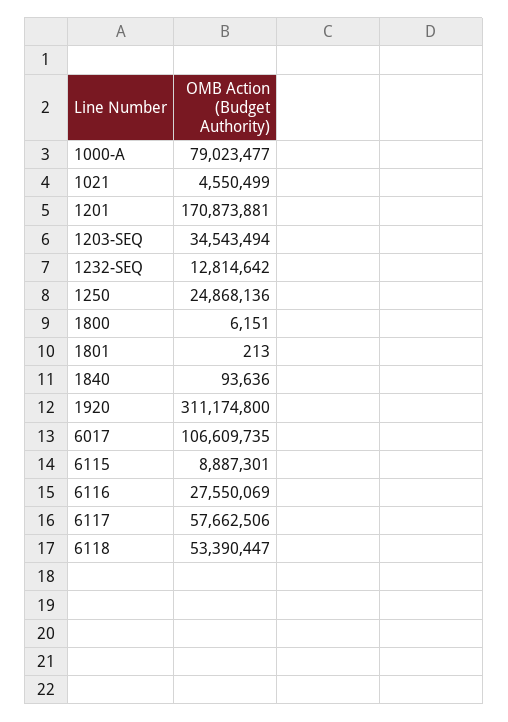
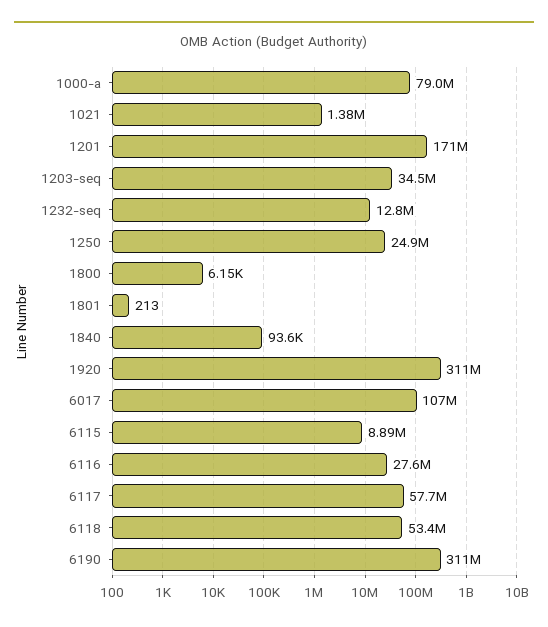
  {
    "1000-A": 79023477,
-   "1021": 4550499,
+   "1021": 1380000,
    "1201": 170873881,
    "1203-SEQ": 34543494,
    "1232-SEQ": 12814642,
    "1250": 24868136,
    "1800": 6151,
    "1801": 213,
    "1840": 93636,
    "1920": 311174800,
    "6017": 106609735,
    "6115": 8887301,
    "6116": 27550069,
    "6117": 57662506,
-   "6118": 53390447
+   "6118": 53390447,
+   "6190": 311000000
  }

